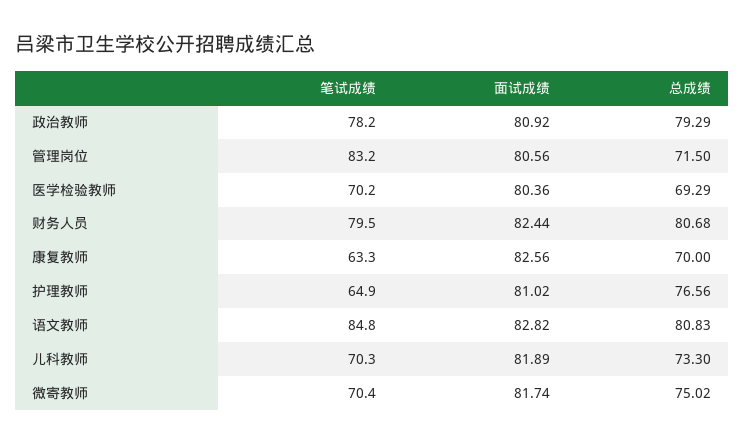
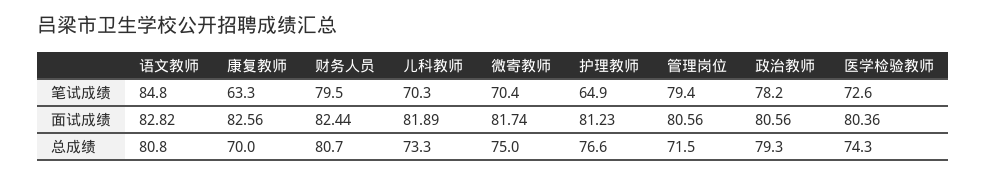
  {
    "笔试成绩": {
      "政治教师": 78.2,
-     "管理岗位": 83.2,
+     "管理岗位": 79.4,
-     "医学检验教师": 70.2,
+     "医学检验教师": 72.6,
      "财务人员": 79.5,
      "康复教师": 63.3,
      "护理教师": 64.9,
      "语文教师": 84.8,
      "儿科教师": 70.3,
      "微寄教师": 70.4
    },
    "面试成绩": {
-     "政治教师": 80.92,
+     "政治教师": 80.56,
      "管理岗位": 80.56,
      "医学检验教师": 80.36,
      "财务人员": 82.44,
      "康复教师": 82.56,
-     "护理教师": 81.02,
+     "护理教师": 81.23,
      "语文教师": 82.82,
      "儿科教师": 81.89,
      "微寄教师": 81.74
    },
    "总成绩": {
      "政治教师": 79.29,
      "管理岗位": 71.5,
-     "医学检验教师": 69.29,
+     "医学检验教师": 74.3,
      "财务人员": 80.68,
      "康复教师": 70,
      "护理教师": 76.56,
      "语文教师": 80.83,
      "儿科教师": 73.3,
      "微寄教师": 75.02
    }
  }

